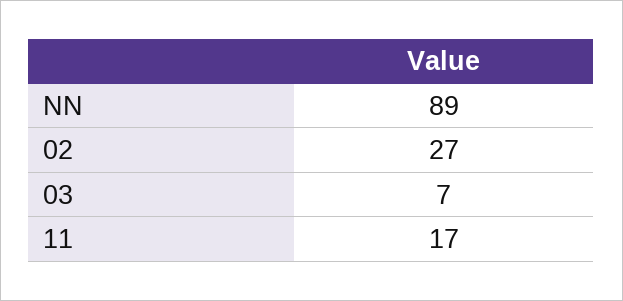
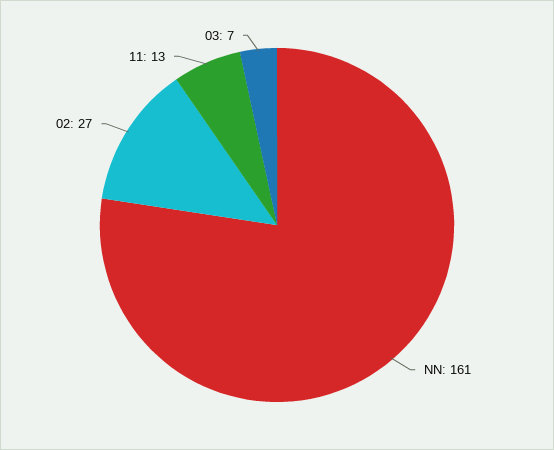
  {
-   "NN": 89,
+   "NN": 161,
    "02": 27,
    "03": 7,
-   "11": 17
+   "11": 13
  }

